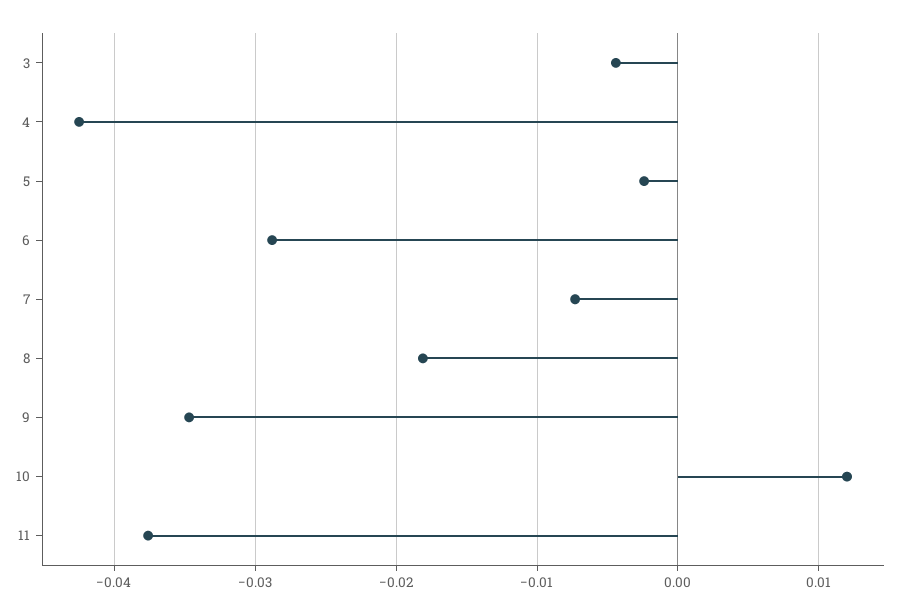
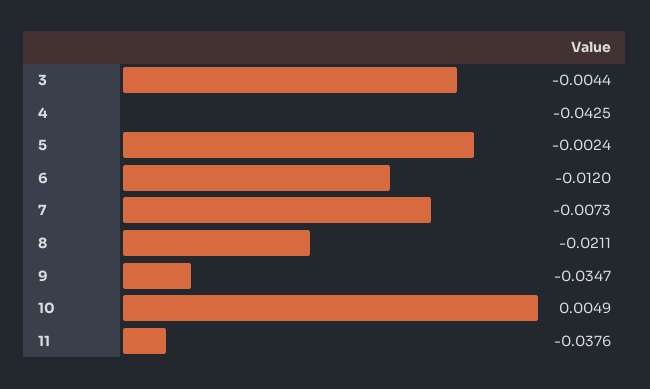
  {
    "3": -0.0044,
    "4": -0.0425,
    "5": -0.0024,
-   "6": -0.029,
+   "6": -0.012,
    "7": -0.0073,
-   "8": -0.018,
+   "8": -0.0211,
    "9": -0.0347,
-   "10": 0.012,
+   "10": 0.0049,
    "11": -0.0376
  }

